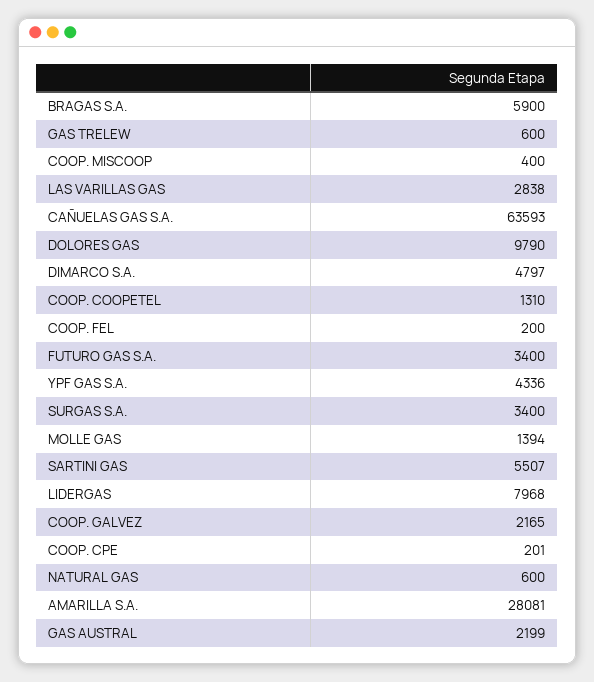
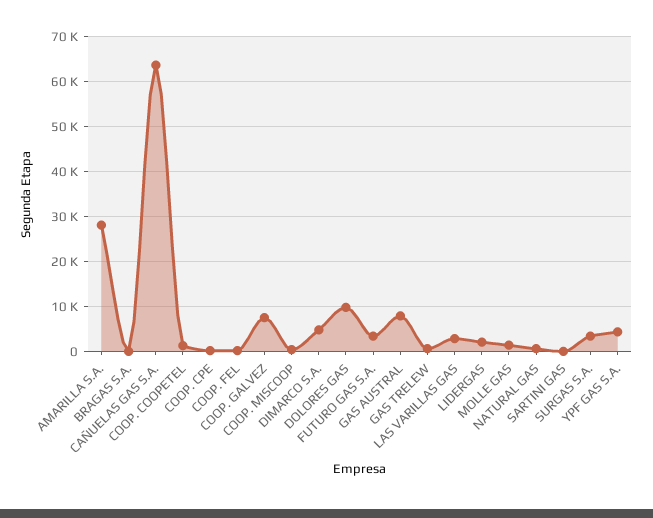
  {
-   "BRAGAS S.A.": 5900,
+   "BRAGAS S.A.": 0,
    "GAS TRELEW": 600,
    "COOP. MISCOOP": 400,
    "LAS VARILLAS GAS": 2838,
    "CAÑUELAS GAS S.A.": 63593,
    "DOLORES GAS": 9790,
    "DIMARCO S.A.": 4797,
    "COOP. COOPETEL": 1310,
    "COOP. FEL": 200,
    "FUTURO GAS S.A.": 3400,
    "YPF GAS S.A.": 4336,
    "SURGAS S.A.": 3400,
    "MOLLE GAS": 1394,
-   "SARTINI GAS": 5507,
+   "SARTINI GAS": 0,
-   "LIDERGAS": 7968,
+   "LIDERGAS": 2000,
-   "COOP. GALVEZ": 2165,
+   "COOP. GALVEZ": 8000,
    "COOP. CPE": 201,
    "NATURAL GAS": 600,
    "AMARILLA S.A.": 28081,
-   "GAS AUSTRAL": 2199
+   "GAS AUSTRAL": 8000
  }

